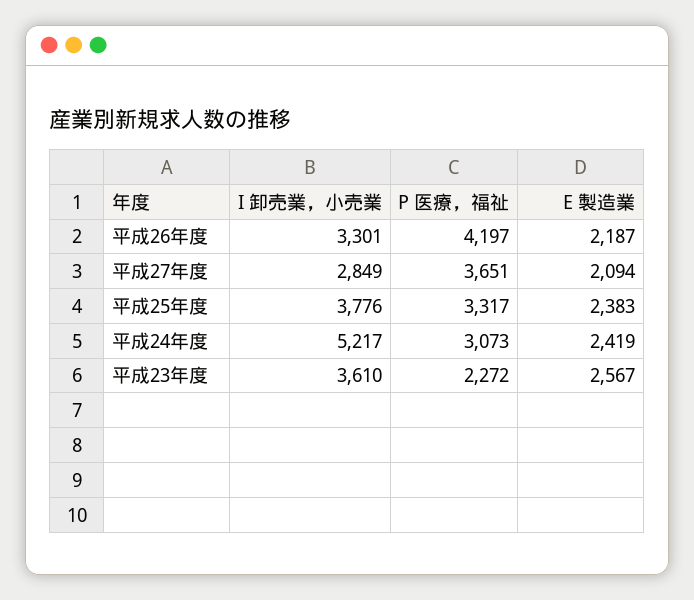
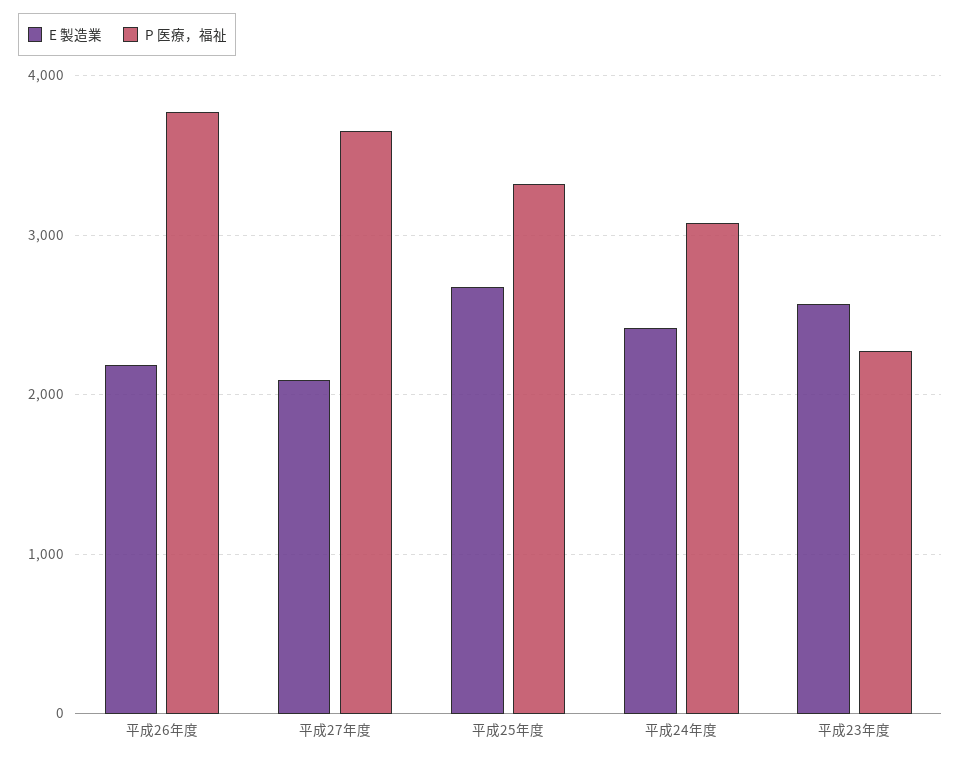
  {
-   "I 卸売業，小売業": {
-     "平成26年度": 3301,
-     "平成27年度": 2849,
-     "平成25年度": 3776,
-     "平成24年度": 5217,
-     "平成23年度": 3610
-   },
    "P 医療，福祉": {
-     "平成26年度": 4197,
+     "平成26年度": 3800,
      "平成27年度": 3651,
      "平成25年度": 3317,
      "平成24年度": 3073,
      "平成23年度": 2272
    },
    "E 製造業": {
      "平成26年度": 2187,
      "平成27年度": 2094,
-     "平成25年度": 2383,
+     "平成25年度": 2700,
      "平成24年度": 2419,
      "平成23年度": 2567
    }
  }

